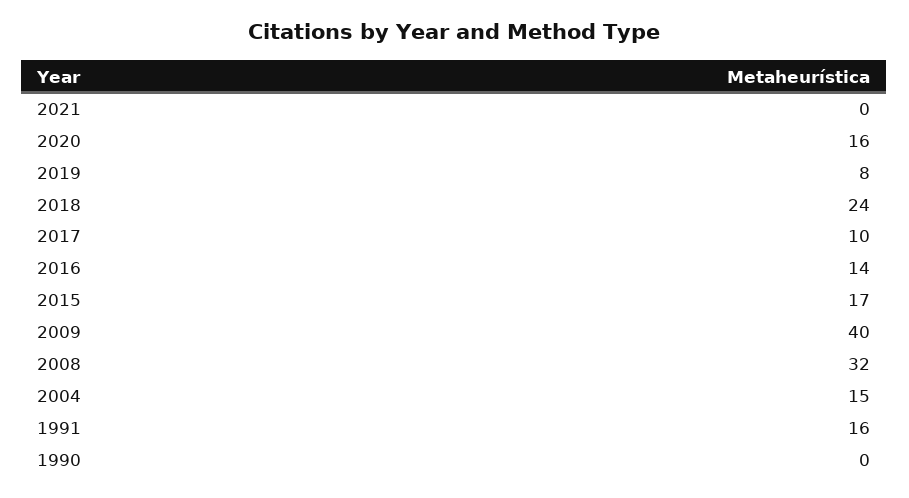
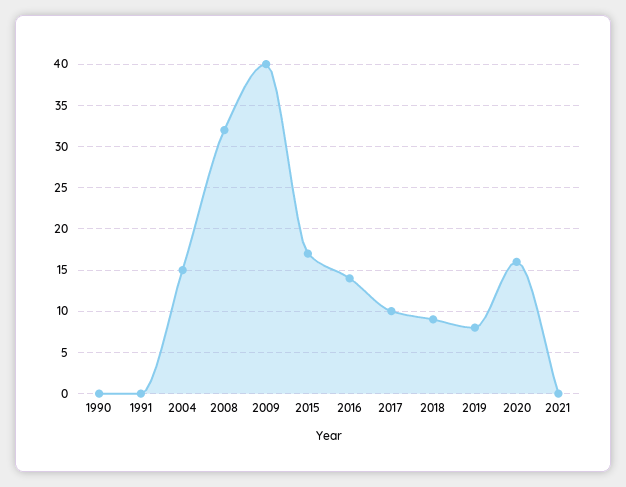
  {
    "2021": 0,
    "2020": 16,
    "2019": 8,
-   "2018": 24,
+   "2018": 9,
    "2017": 10,
    "2016": 14,
    "2015": 17,
    "2009": 40,
    "2008": 32,
    "2004": 15,
-   "1991": 16,
+   "1991": 0,
    "1990": 0
  }

